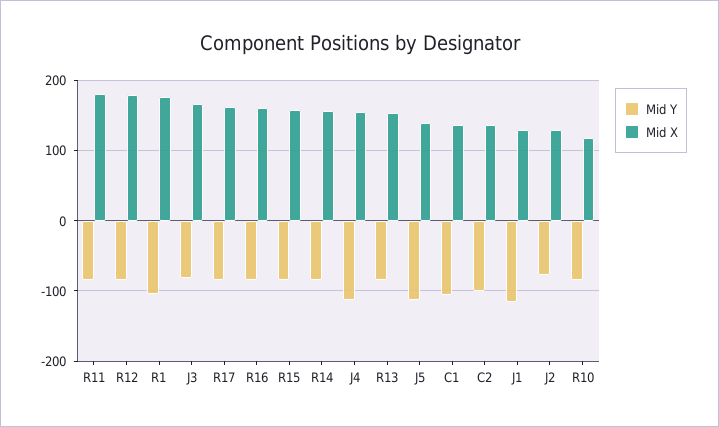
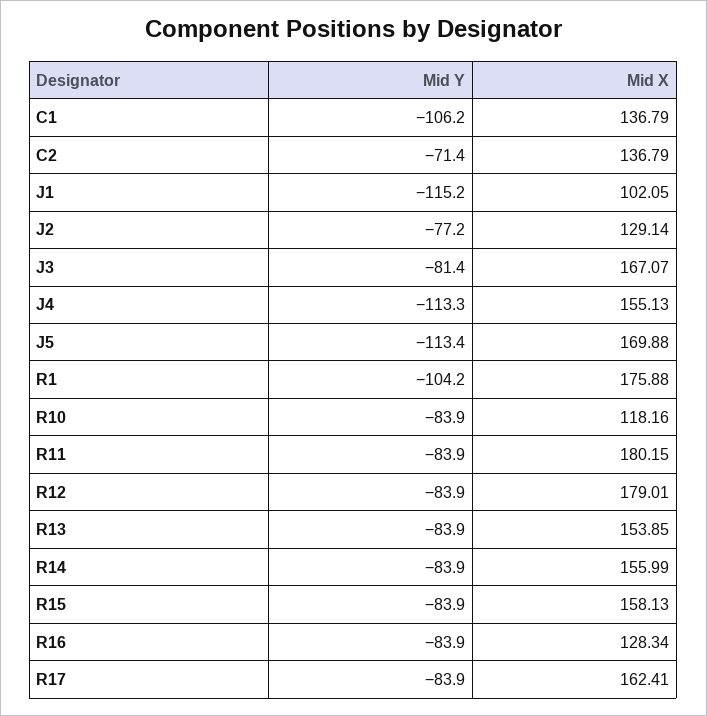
  {
    "Mid Y": {
      "R11": -83.9,
      "R12": -83.9,
      "R1": -104.2,
      "J3": -81.4,
      "R17": -83.9,
      "R16": -83.9,
      "R15": -83.9,
      "R14": -83.9,
      "J4": -113.3,
      "R13": -83.9,
      "J5": -113.4,
      "C1": -106.2,
-     "C2": -100,
+     "C2": -71.4,
      "J1": -115.2,
      "J2": -77.2,
      "R10": -83.9
    },
    "Mid X": {
      "R11": 180.15,
      "R12": 179.01,
      "R1": 175.88,
      "J3": 167.07,
      "R17": 162.41,
-     "R16": 160,
+     "R16": 128.34,
      "R15": 158.13,
      "R14": 155.99,
      "J4": 155.13,
      "R13": 153.85,
-     "J5": 140,
+     "J5": 169.88,
      "C1": 136.79,
      "C2": 136.79,
-     "J1": 130,
+     "J1": 102.05,
      "J2": 129.14,
      "R10": 118.16
    }
  }

